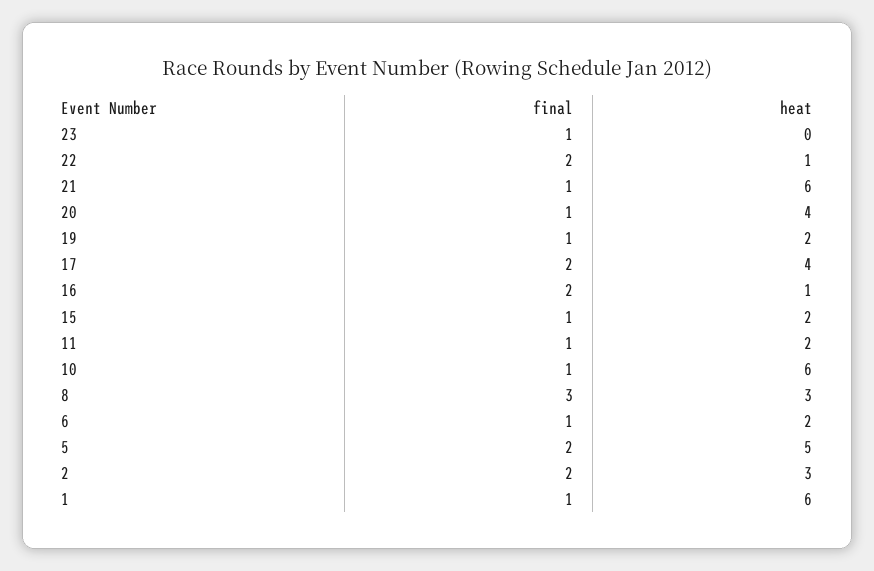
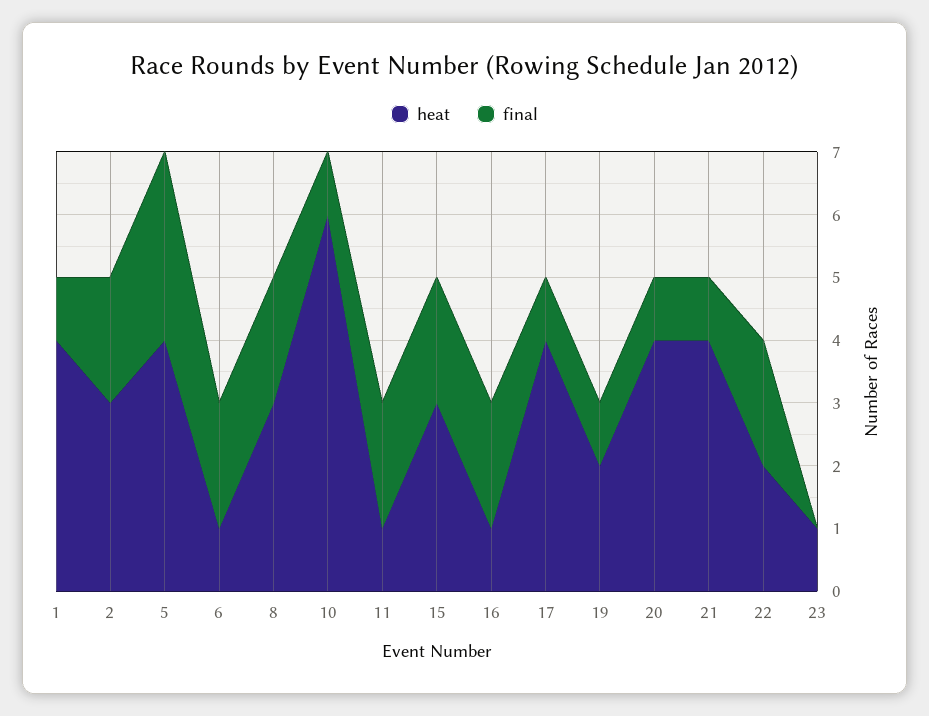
  {
    "final": {
-     "23": 1,
+     "23": 0,
      "22": 2,
      "21": 1,
      "20": 1,
      "19": 1,
-     "17": 2,
+     "17": 1,
      "16": 2,
-     "15": 1,
+     "15": 2,
-     "11": 1,
+     "11": 2,
      "10": 1,
-     "8": 3,
+     "8": 2,
-     "6": 1,
+     "6": 2,
-     "5": 2,
+     "5": 3,
      "2": 2,
      "1": 1
    },
    "heat": {
-     "23": 0,
+     "23": 1,
-     "22": 1,
+     "22": 2,
-     "21": 6,
+     "21": 4,
      "20": 4,
      "19": 2,
      "17": 4,
      "16": 1,
-     "15": 2,
+     "15": 3,
-     "11": 2,
+     "11": 1,
      "10": 6,
      "8": 3,
-     "6": 2,
+     "6": 1,
-     "5": 5,
+     "5": 4,
      "2": 3,
-     "1": 6
+     "1": 4
    }
  }

